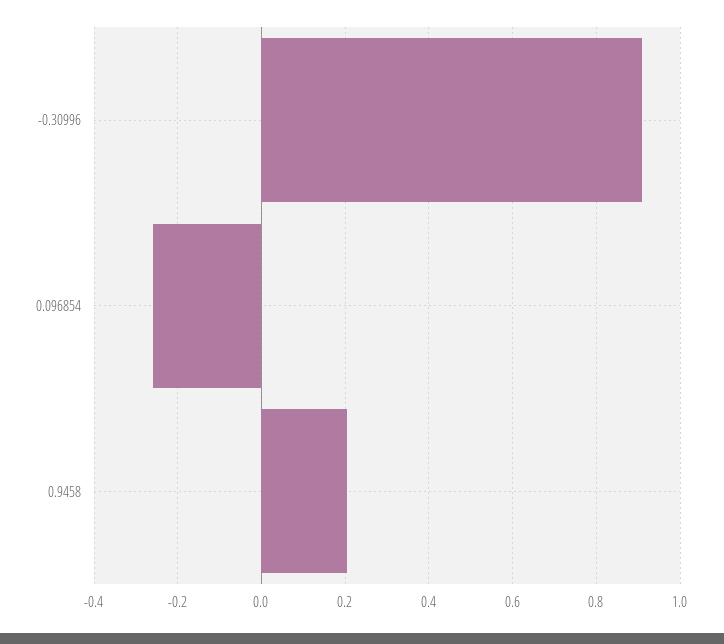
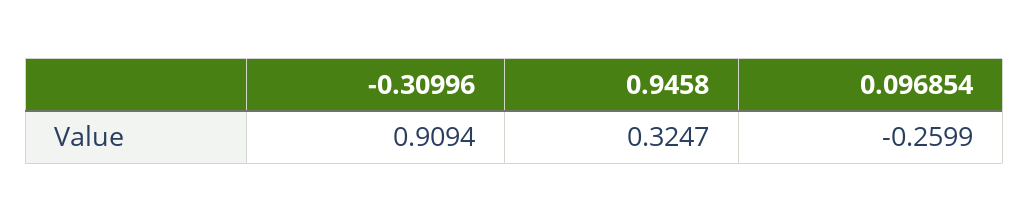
  {
    "-0.30996": 0.9094,
    "0.096854": -0.2599,
-   "0.9458": 0.2
+   "0.9458": 0.3247
  }

